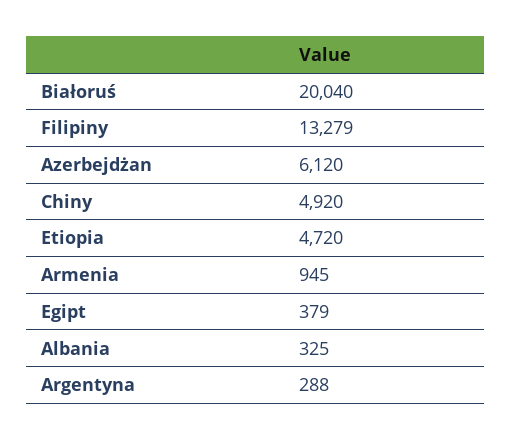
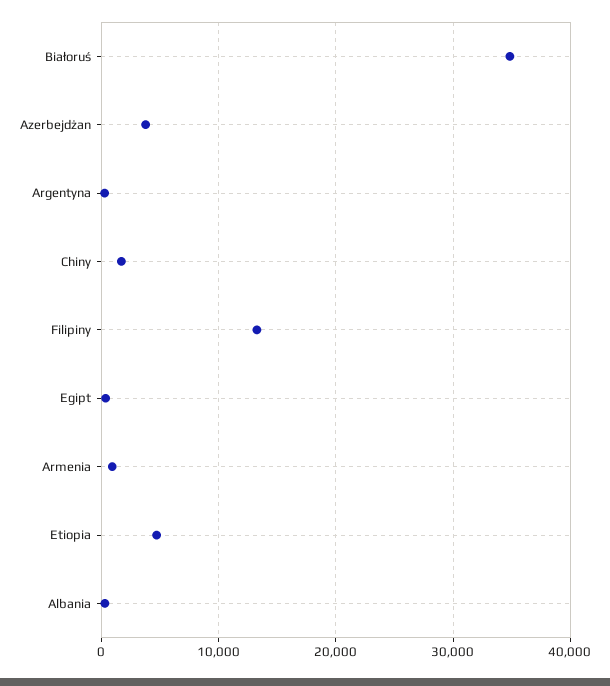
  {
-   "Białoruś": 20040,
+   "Białoruś": 35000,
    "Filipiny": 13279,
-   "Azerbejdżan": 6120,
+   "Azerbejdżan": 4000,
-   "Chiny": 4920,
+   "Chiny": 2000,
    "Etiopia": 4720,
    "Armenia": 945,
    "Egipt": 379,
    "Albania": 325,
    "Argentyna": 288
  }

